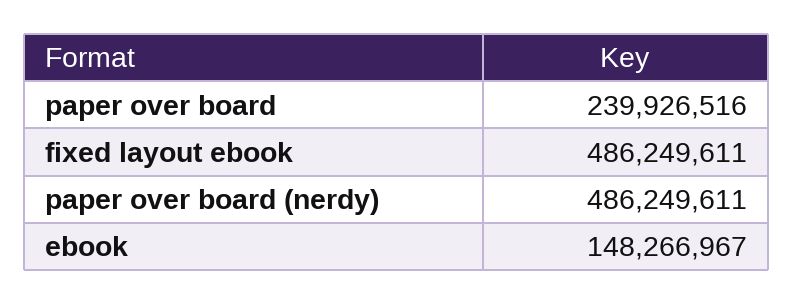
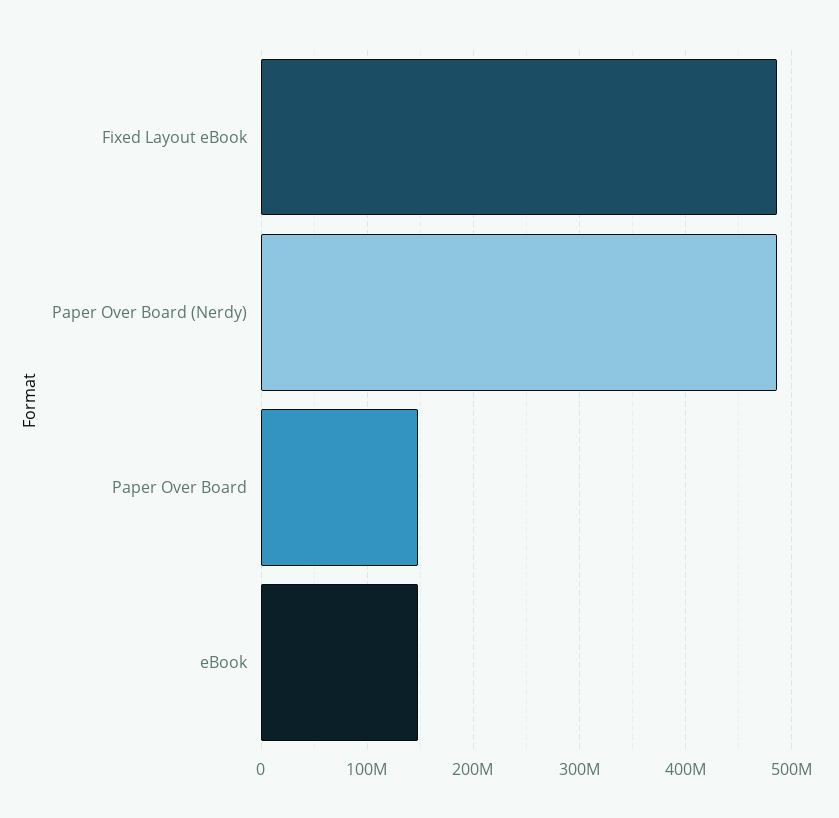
  {
-   "paper over board": 239926516,
+   "paper over board": 150000000,
    "fixed layout ebook": 486249611,
    "paper over board (nerdy)": 486249611,
    "ebook": 148266967
  }

